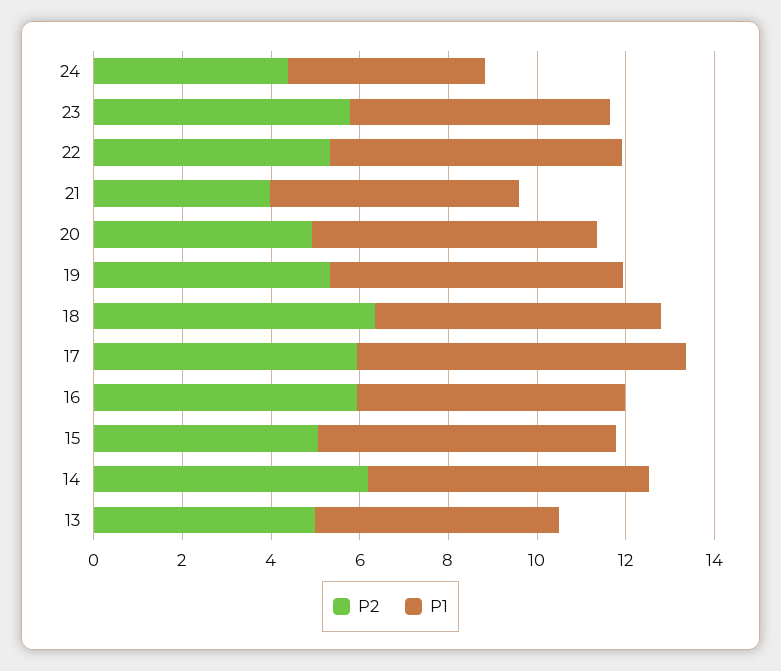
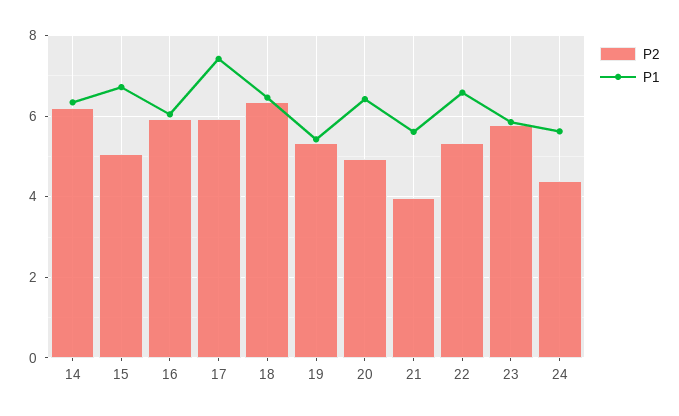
  {
    "P2": {
      "24": 4.4,
      "23": 5.8,
      "22": 5.4,
      "21": 4,
      "20": 5,
      "19": 5.4,
      "18": 6.4,
      "17": 6,
      "16": 6,
      "15": 5,
-     "14": 6.2,
+     "14": 6.2
-     "13": 5
    },
    "P1": {
-     "24": 4.5,
+     "24": 5.6,
      "23": 5.8,
      "22": 6.6,
      "21": 5.6,
      "20": 6.4,
-     "19": 6.5,
+     "19": 5.4,
      "18": 6.4,
      "17": 7.4,
      "16": 6,
      "15": 6.8,
-     "14": 6.4,
+     "14": 6.4
-     "13": 5.5
    }
  }

